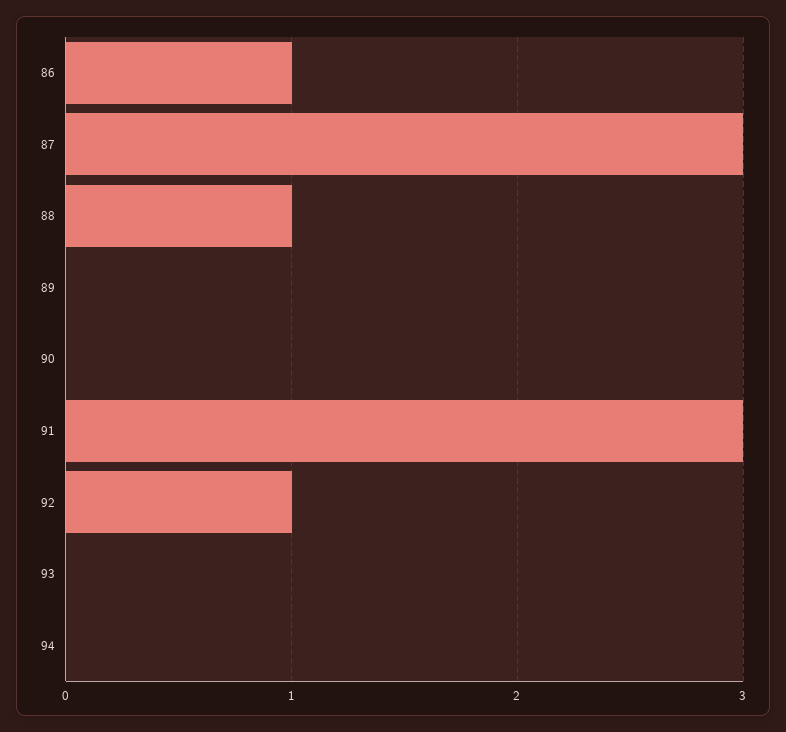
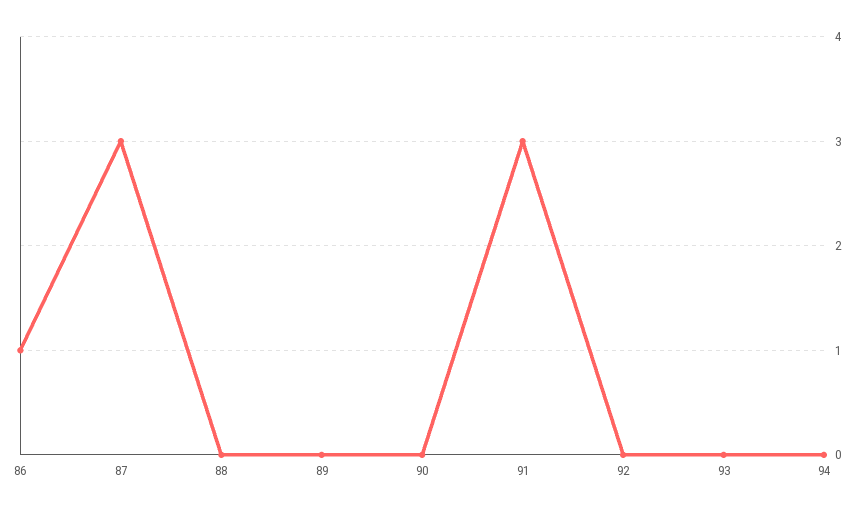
  {
    "86": 1,
    "87": 3,
-   "88": 1,
+   "88": 0,
    "89": 0,
    "90": 0,
    "91": 3,
-   "92": 1,
+   "92": 0,
    "93": 0,
    "94": 0
  }

